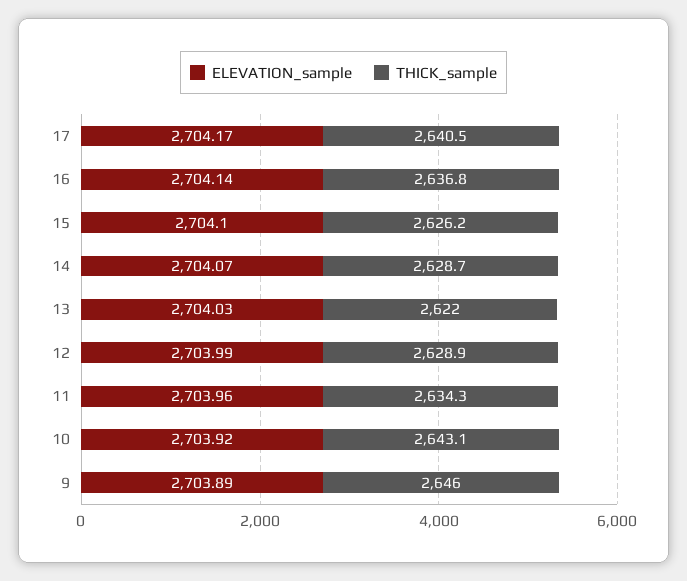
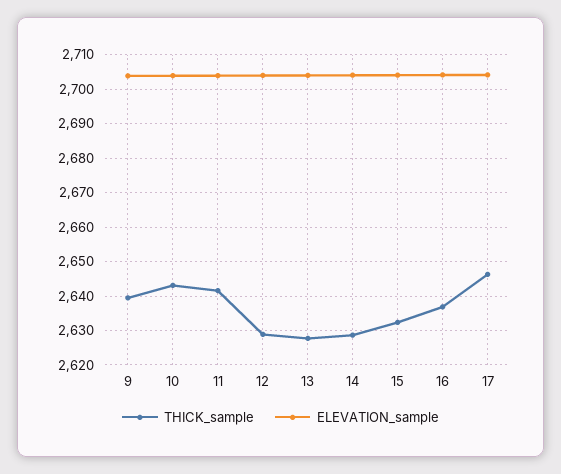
  {
    "ELEVATION_sample": {
      "17": 2704.17,
      "16": 2704.14,
      "15": 2704.1,
      "14": 2704.07,
      "13": 2704.03,
      "12": 2703.99,
      "11": 2703.96,
      "10": 2703.92,
      "9": 2703.89
    },
    "THICK_sample": {
-     "17": 2640.5,
+     "17": 2646,
      "16": 2636.8,
-     "15": 2626.2,
+     "15": 2632,
      "14": 2628.7,
-     "13": 2622,
+     "13": 2628,
      "12": 2628.9,
-     "11": 2634.3,
+     "11": 2642,
      "10": 2643.1,
-     "9": 2646
+     "9": 2640
    }
  }

